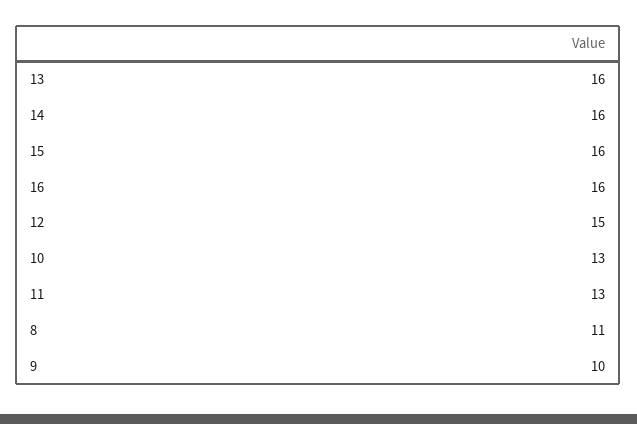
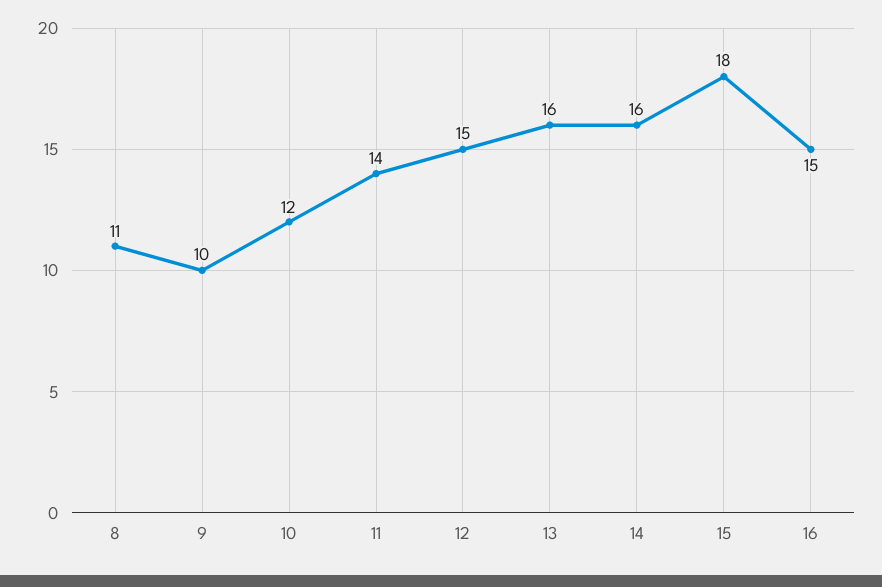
  {
    "13": 16,
    "14": 16,
-   "15": 16,
+   "15": 18,
-   "16": 16,
+   "16": 15,
    "12": 15,
-   "10": 13,
+   "10": 12,
-   "11": 13,
+   "11": 14,
    "8": 11,
    "9": 10
  }

